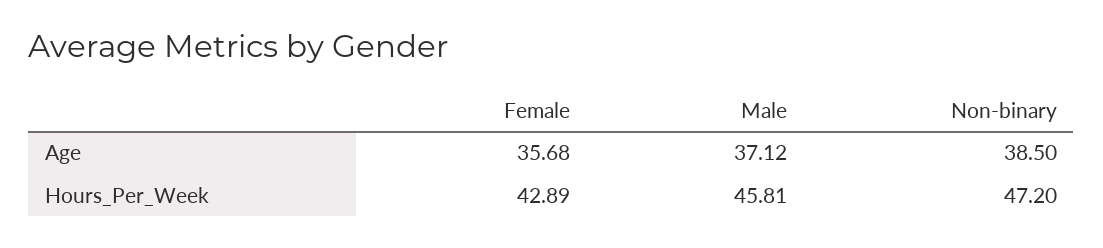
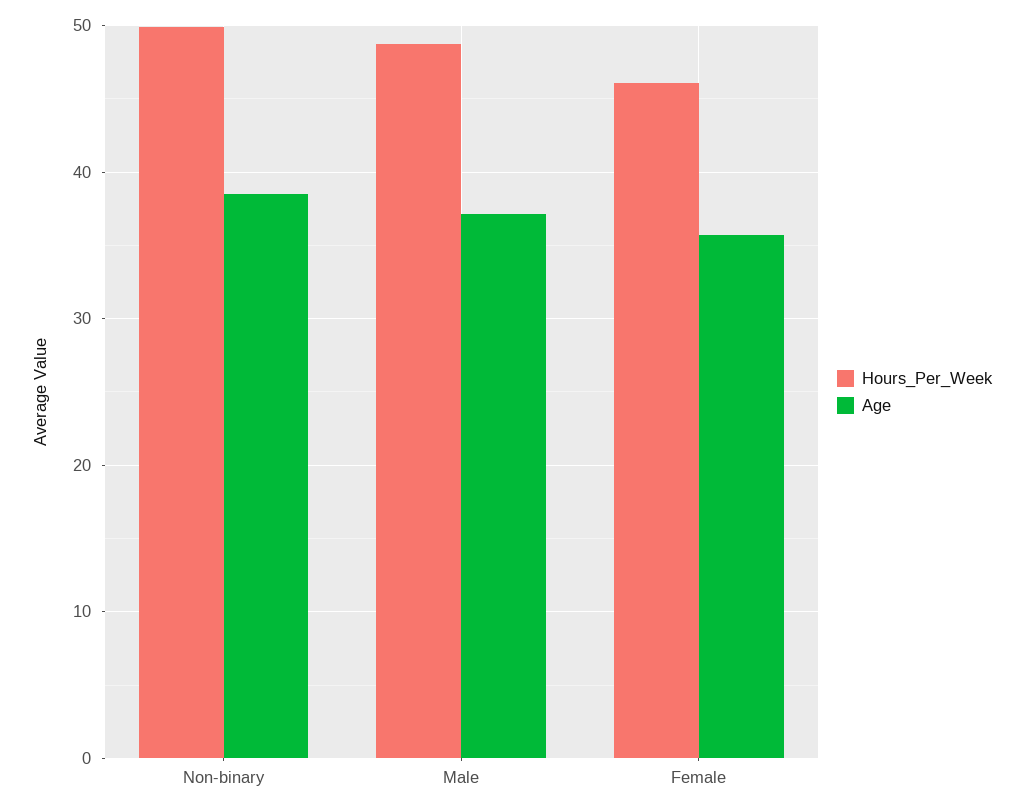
  {
    "Age": {
      "Female": 35.68,
      "Male": 37.12,
      "Non-binary": 38.5
    },
    "Hours_Per_Week": {
-     "Female": 42.89,
+     "Female": 46,
-     "Male": 45.81,
+     "Male": 49,
-     "Non-binary": 47.2
+     "Non-binary": 50
    }
  }

